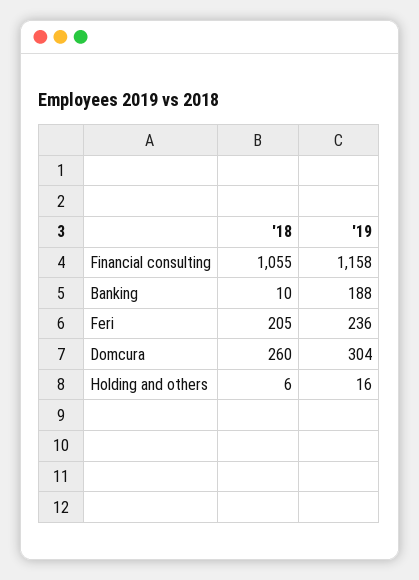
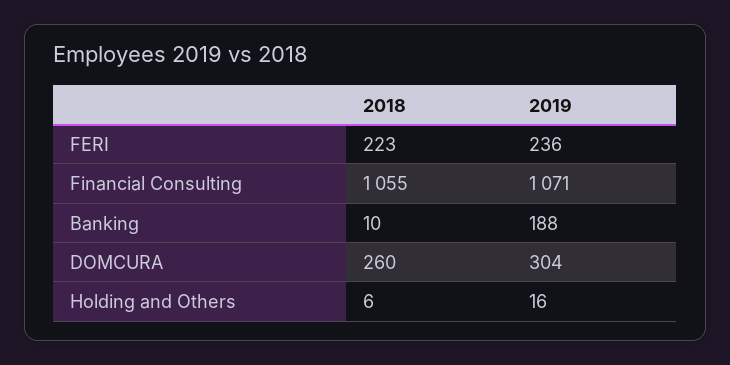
  {
    "'18": {
      "Financial consulting": 1055,
      "Banking": 10,
-     "Feri": 205,
+     "Feri": 223,
      "Domcura": 260,
      "Holding and others": 6
    },
    "'19": {
-     "Financial consulting": 1158,
+     "Financial consulting": 1071,
      "Banking": 188,
      "Feri": 236,
      "Domcura": 304,
      "Holding and others": 16
    }
  }

